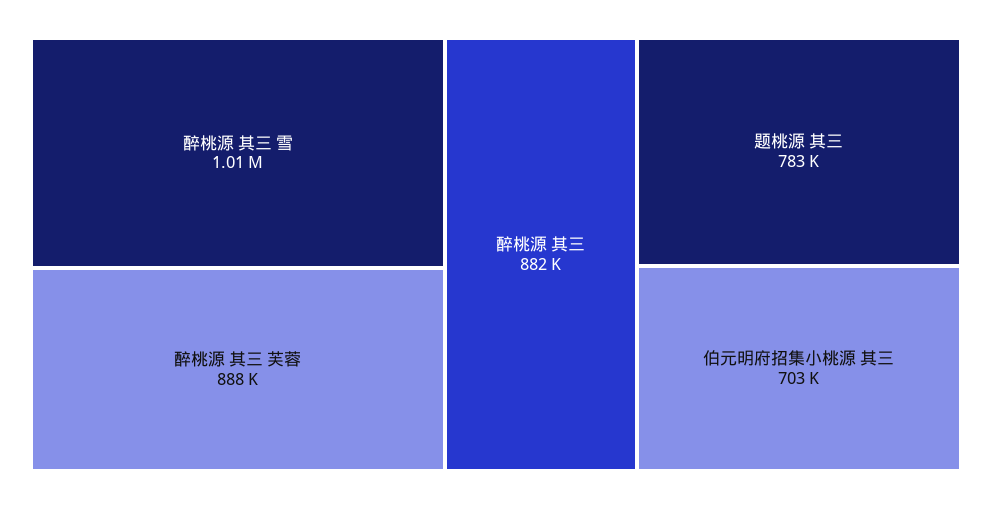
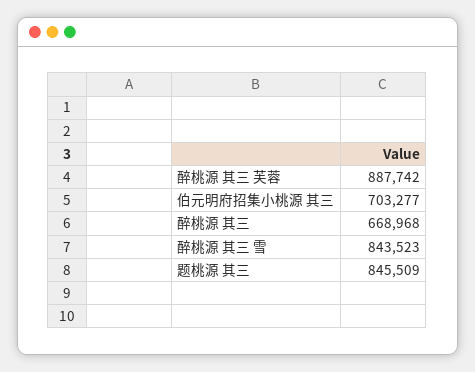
  {
-   "醉桃源 其三 雪": 1010000,
+   "醉桃源 其三 雪": 843523,
    "醉桃源 其三 芙蓉": 887742,
-   "醉桃源 其三": 882000,
+   "醉桃源 其三": 668968,
-   "题桃源 其三": 783000,
+   "题桃源 其三": 845509,
    "伯元明府招集小桃源 其三": 703277
  }

